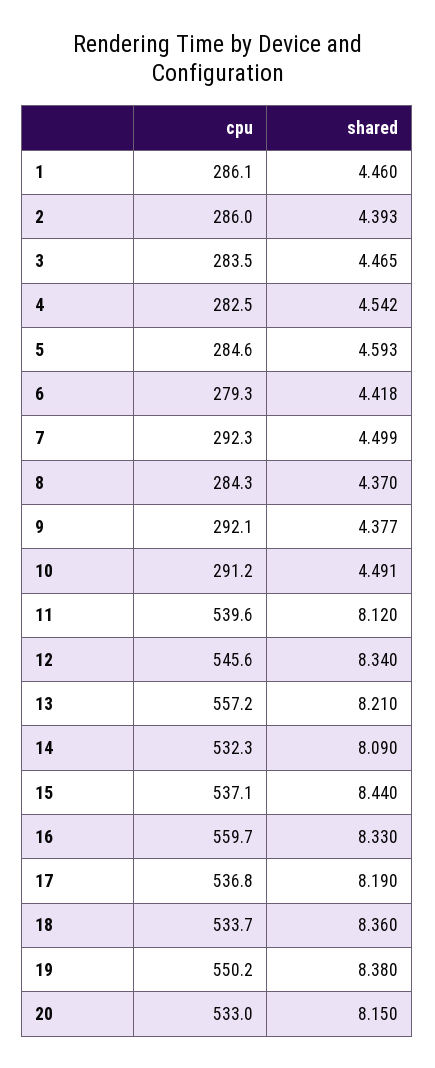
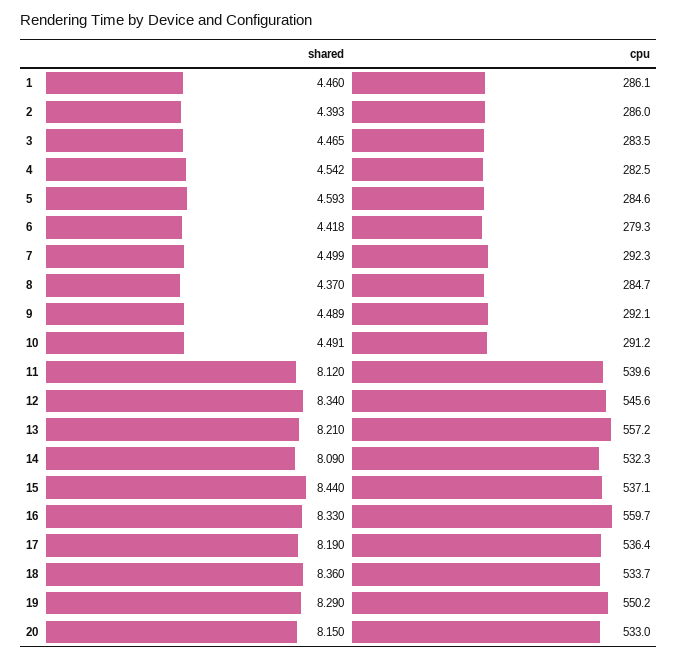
  {
    "cpu": {
      "1": 286.1,
      "2": 286,
      "3": 283.5,
      "4": 282.5,
      "5": 284.6,
      "6": 279.3,
      "7": 292.3,
-     "8": 284.3,
+     "8": 284.7,
      "9": 292.1,
      "10": 291.2,
      "11": 539.6,
      "12": 545.6,
      "13": 557.2,
      "14": 532.3,
      "15": 537.1,
      "16": 559.7,
-     "17": 536.8,
+     "17": 536.4,
      "18": 533.7,
      "19": 550.2,
      "20": 533
    },
    "shared": {
      "1": 4.46,
      "2": 4.393,
      "3": 4.465,
      "4": 4.542,
      "5": 4.593,
      "6": 4.418,
      "7": 4.499,
      "8": 4.37,
-     "9": 4.377,
+     "9": 4.489,
      "10": 4.491,
      "11": 8.12,
      "12": 8.34,
      "13": 8.21,
      "14": 8.09,
      "15": 8.44,
      "16": 8.33,
      "17": 8.19,
      "18": 8.36,
-     "19": 8.38,
+     "19": 8.29,
      "20": 8.15
    }
  }

